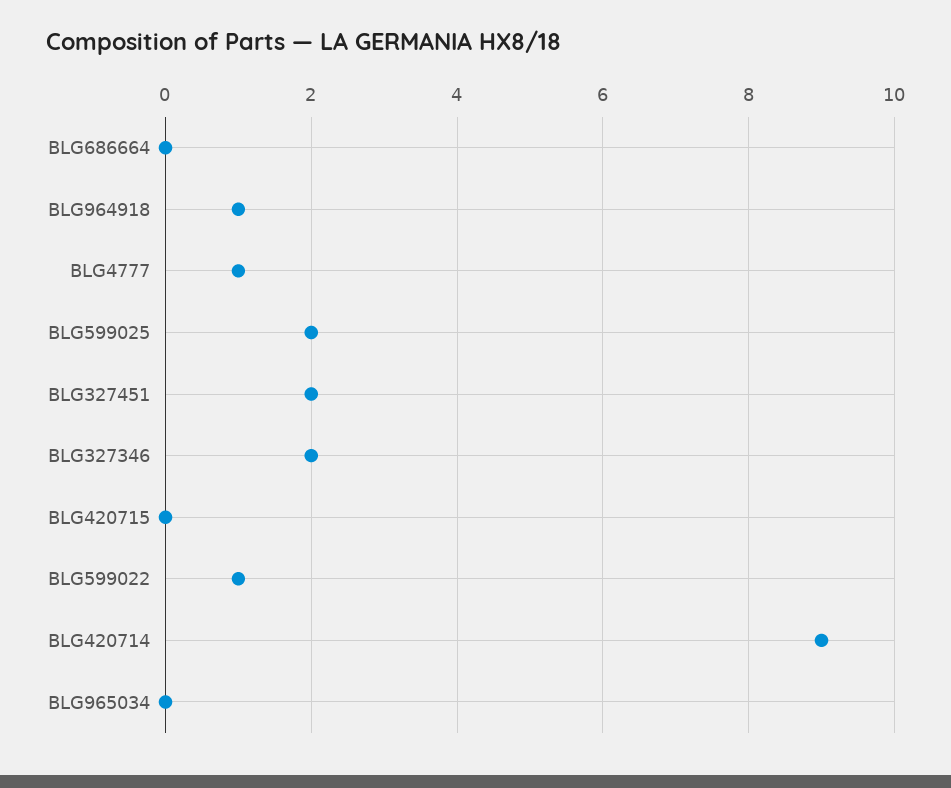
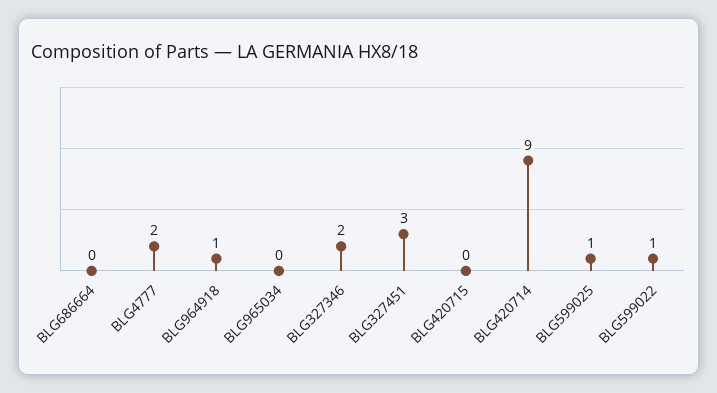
  {
    "BLG686664": 0,
    "BLG964918": 1,
-   "BLG4777": 1,
+   "BLG4777": 2,
-   "BLG599025": 2,
+   "BLG599025": 1,
-   "BLG327451": 2,
+   "BLG327451": 3,
    "BLG327346": 2,
    "BLG420715": 0,
    "BLG599022": 1,
    "BLG420714": 9,
    "BLG965034": 0
  }

